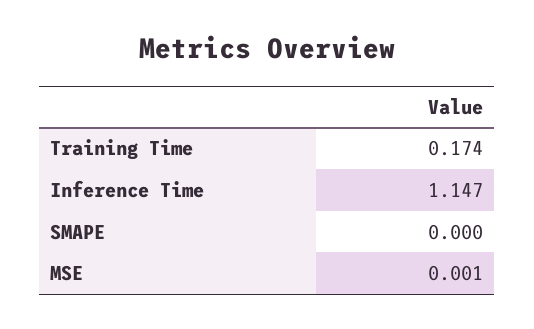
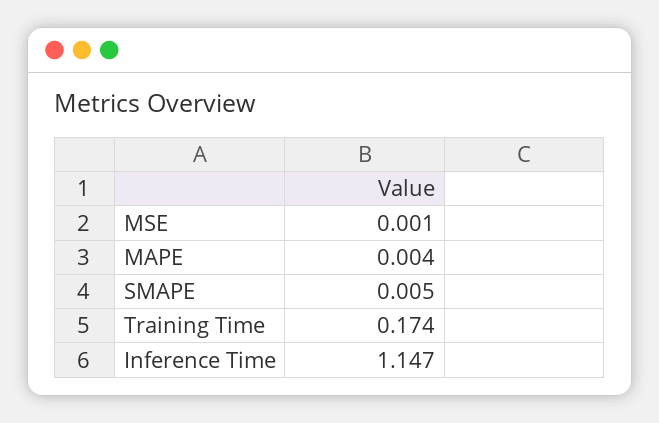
  {
    "Training Time": 0.174,
    "Inference Time": 1.147,
-   "SMAPE": 0,
+   "SMAPE": 0.005,
-   "MSE": 0.001
+   "MSE": 0.001,
+   "MAPE": 0.004
  }

